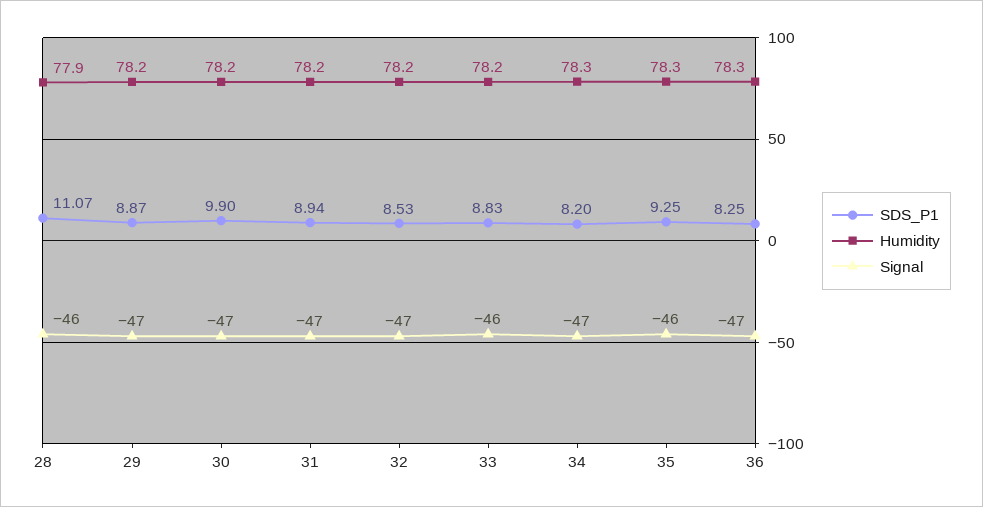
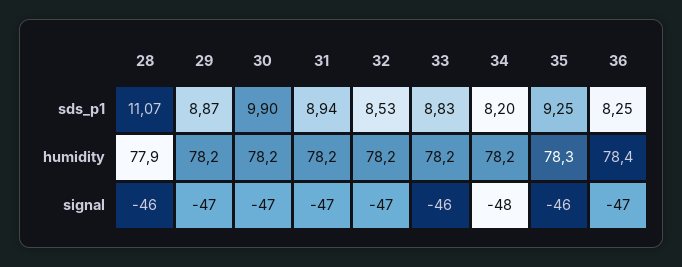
  {
    "SDS_P1": {
      "28": 11.07,
      "29": 8.87,
      "30": 9.9,
      "31": 8.94,
      "32": 8.53,
      "33": 8.83,
      "34": 8.2,
      "35": 9.25,
      "36": 8.25
    },
    "Humidity": {
      "28": 77.9,
      "29": 78.2,
      "30": 78.2,
      "31": 78.2,
      "32": 78.2,
      "33": 78.2,
-     "34": 78.3,
+     "34": 78.2,
      "35": 78.3,
-     "36": 78.3
+     "36": 78.4
    },
    "Signal": {
      "28": -46,
      "29": -47,
      "30": -47,
      "31": -47,
      "32": -47,
      "33": -46,
-     "34": -47,
+     "34": -48,
      "35": -46,
      "36": -47
    }
  }

